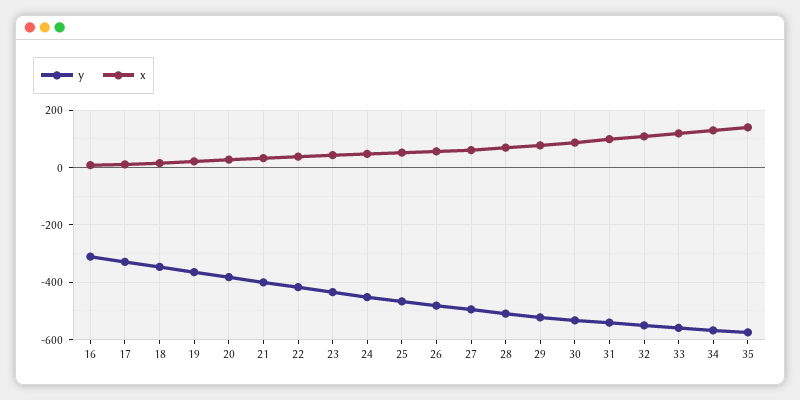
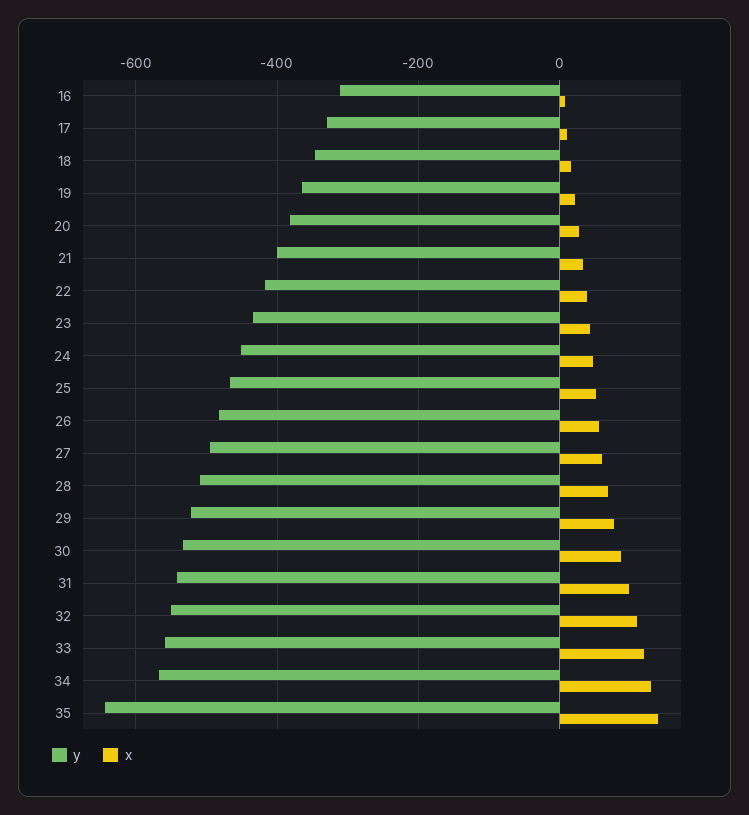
  {
    "y": {
      "16": -320,
      "17": -320,
      "18": -340,
      "19": -360,
      "20": -380,
      "21": -400,
      "22": -420,
      "23": -440,
      "24": -460,
      "25": -460,
      "26": -480,
      "27": -500,
      "28": -500,
      "29": -520,
      "30": -540,
      "31": -540,
      "32": -560,
      "33": -560,
      "34": -560,
-     "35": -575
+     "35": -640
    },
    "x": {
      "16": 0,
      "17": 20,
      "18": 20,
      "19": 20,
      "20": 20,
      "21": 40,
      "22": 40,
      "23": 40,
      "24": 40,
      "25": 60,
      "26": 60,
      "27": 60,
      "28": 60,
      "29": 80,
      "30": 80,
      "31": 100,
      "32": 100,
      "33": 120,
      "34": 120,
      "35": 140
    }
  }

